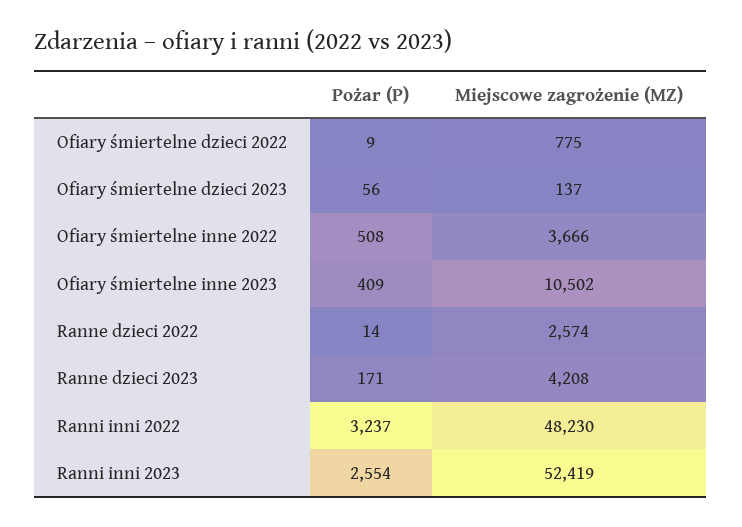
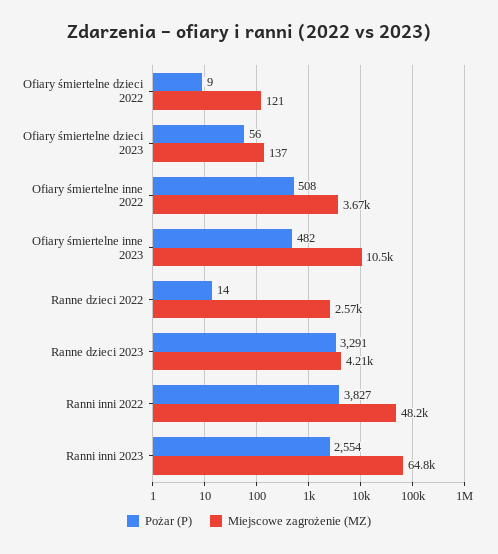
  {
    "Pożar (P)": {
      "Ofiary śmiertelne dzieci 2022": 9,
      "Ofiary śmiertelne dzieci 2023": 56,
      "Ofiary śmiertelne inne 2022": 508,
-     "Ofiary śmiertelne inne 2023": 409,
+     "Ofiary śmiertelne inne 2023": 482,
      "Ranne dzieci 2022": 14,
-     "Ranne dzieci 2023": 171,
+     "Ranne dzieci 2023": 3291,
-     "Ranni inni 2022": 3237,
+     "Ranni inni 2022": 3827,
      "Ranni inni 2023": 2554
    },
    "Miejscowe zagrożenie (MZ)": {
-     "Ofiary śmiertelne dzieci 2022": 775,
+     "Ofiary śmiertelne dzieci 2022": 121,
      "Ofiary śmiertelne dzieci 2023": 137,
      "Ofiary śmiertelne inne 2022": 3666,
      "Ofiary śmiertelne inne 2023": 10502,
      "Ranne dzieci 2022": 2574,
      "Ranne dzieci 2023": 4208,
      "Ranni inni 2022": 48230,
-     "Ranni inni 2023": 52419
+     "Ranni inni 2023": 64800
    }
  }

